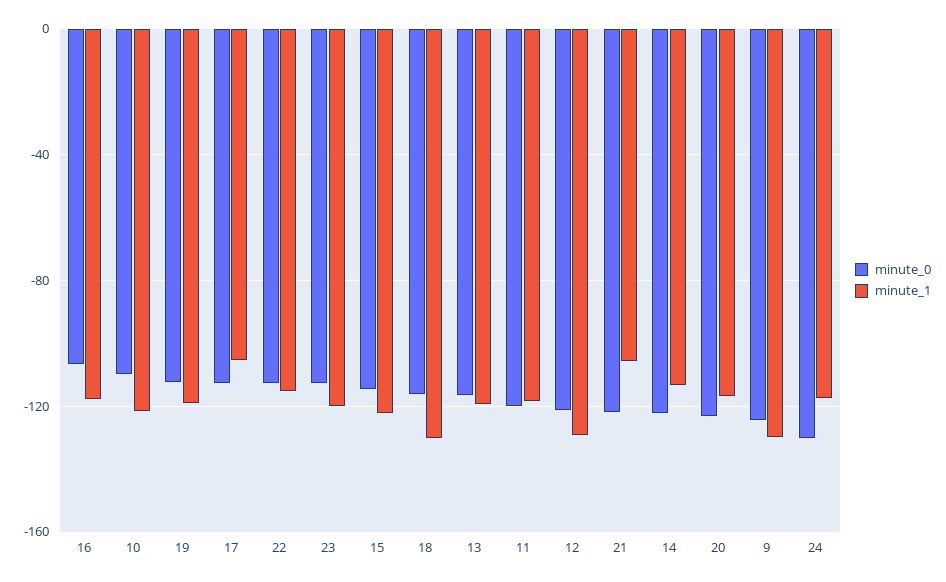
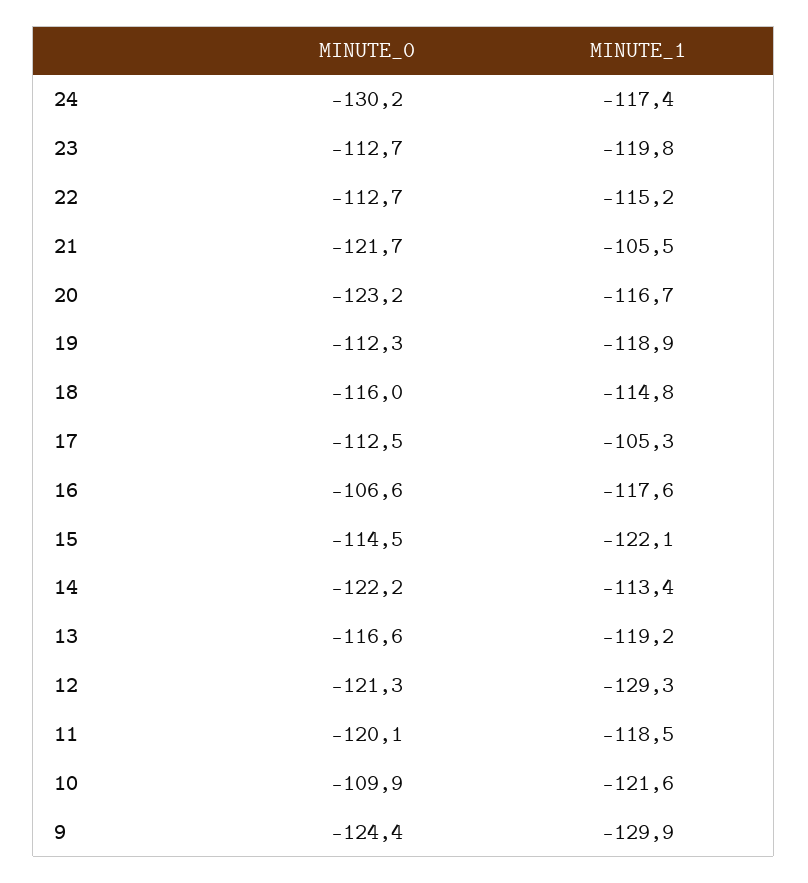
  {
    "minute_0": {
      "16": -106.6,
      "10": -109.9,
      "19": -112.3,
      "17": -112.5,
      "22": -112.7,
      "23": -112.7,
      "15": -114.5,
      "18": -116,
      "13": -116.6,
      "11": -120.1,
      "12": -121.3,
      "21": -121.7,
      "14": -122.2,
      "20": -123.2,
      "9": -124.4,
      "24": -130.2
    },
    "minute_1": {
      "16": -117.6,
      "10": -121.6,
      "19": -118.9,
      "17": -105.3,
      "22": -115.2,
      "23": -119.8,
      "15": -122.1,
-     "18": -130,
+     "18": -114.8,
      "13": -119.2,
      "11": -118.5,
      "12": -129.3,
      "21": -105.5,
      "14": -113.4,
      "20": -116.7,
      "9": -129.9,
      "24": -117.4
    }
  }

